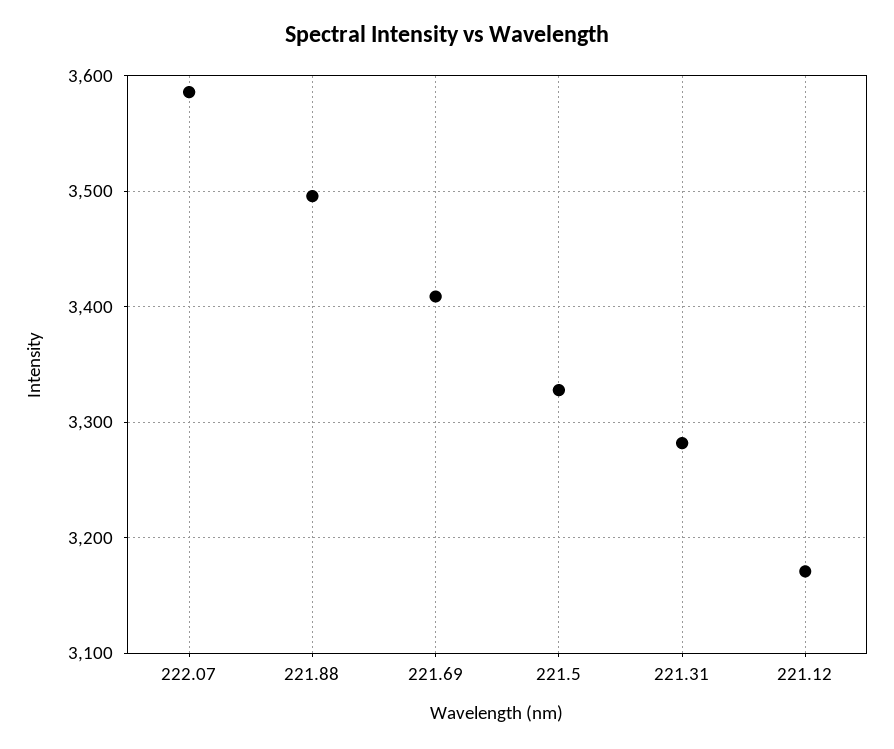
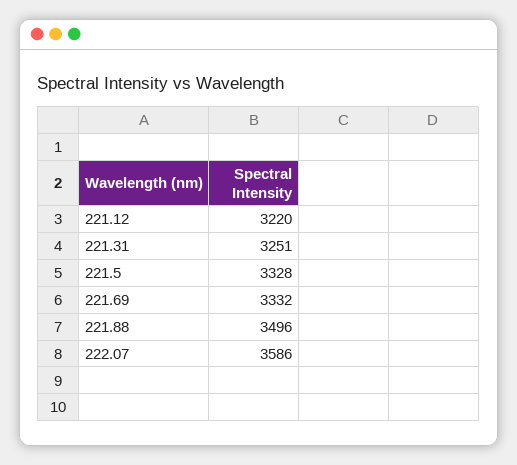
  {
    "222.07": 3586,
    "221.88": 3496,
-   "221.69": 3410,
+   "221.69": 3332,
    "221.5": 3328,
-   "221.31": 3280,
+   "221.31": 3251,
-   "221.12": 3170
+   "221.12": 3220
  }

